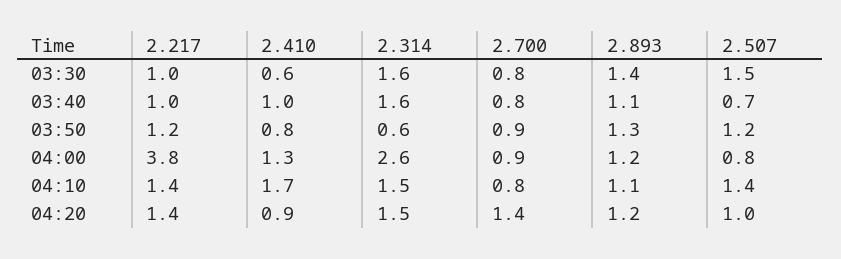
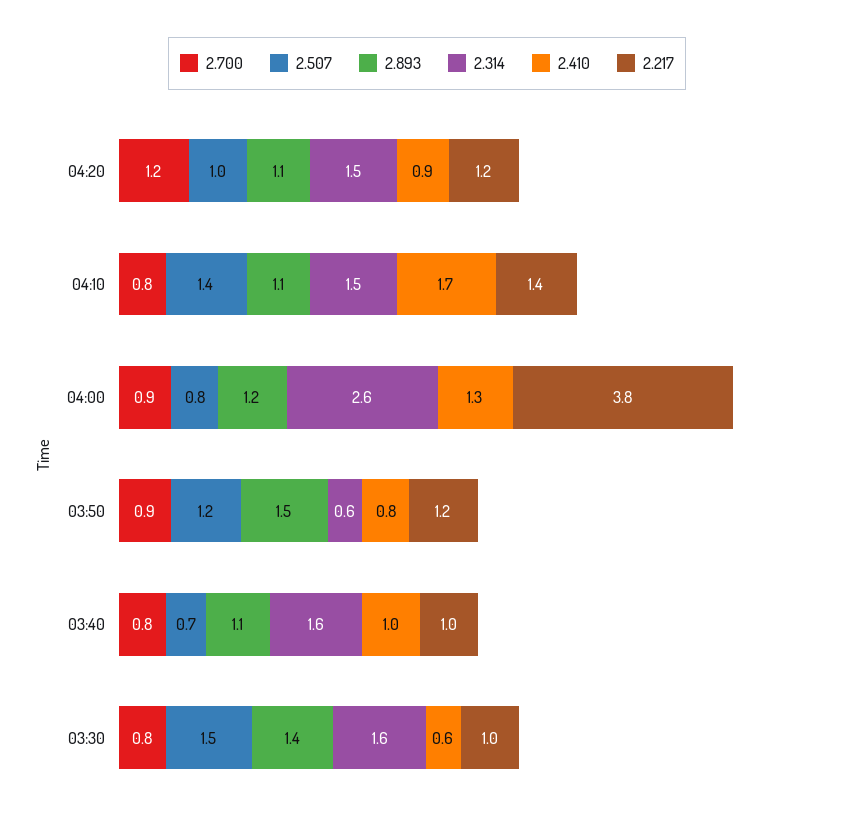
  {
    "2.217": {
      "03:30": 1,
      "03:40": 1,
      "03:50": 1.2,
      "04:00": 3.8,
      "04:10": 1.4,
-     "04:20": 1.4
+     "04:20": 1.2
    },
    "2.410": {
      "03:30": 0.6,
      "03:40": 1,
      "03:50": 0.8,
      "04:00": 1.3,
      "04:10": 1.7,
      "04:20": 0.9
    },
    "2.314": {
      "03:30": 1.6,
      "03:40": 1.6,
      "03:50": 0.6,
      "04:00": 2.6,
      "04:10": 1.5,
      "04:20": 1.5
    },
    "2.700": {
      "03:30": 0.8,
      "03:40": 0.8,
      "03:50": 0.9,
      "04:00": 0.9,
      "04:10": 0.8,
-     "04:20": 1.4
+     "04:20": 1.2
    },
    "2.893": {
      "03:30": 1.4,
      "03:40": 1.1,
-     "03:50": 1.3,
+     "03:50": 1.5,
      "04:00": 1.2,
      "04:10": 1.1,
-     "04:20": 1.2
+     "04:20": 1.1
    },
    "2.507": {
      "03:30": 1.5,
      "03:40": 0.7,
      "03:50": 1.2,
      "04:00": 0.8,
      "04:10": 1.4,
      "04:20": 1
    }
  }

